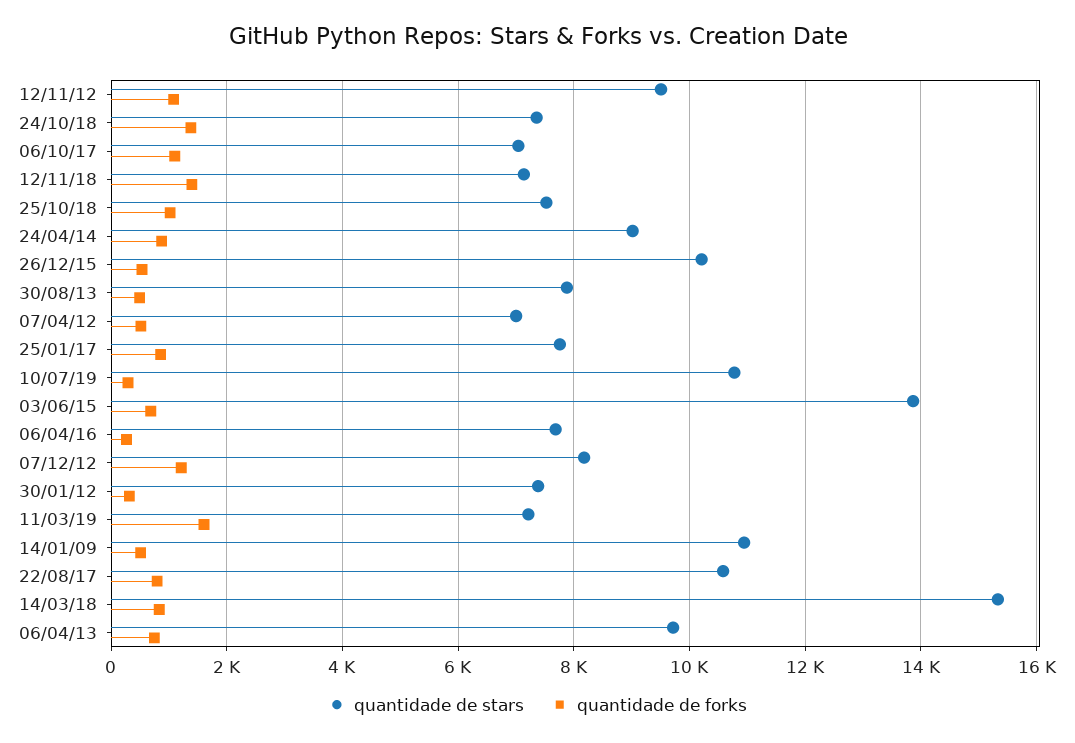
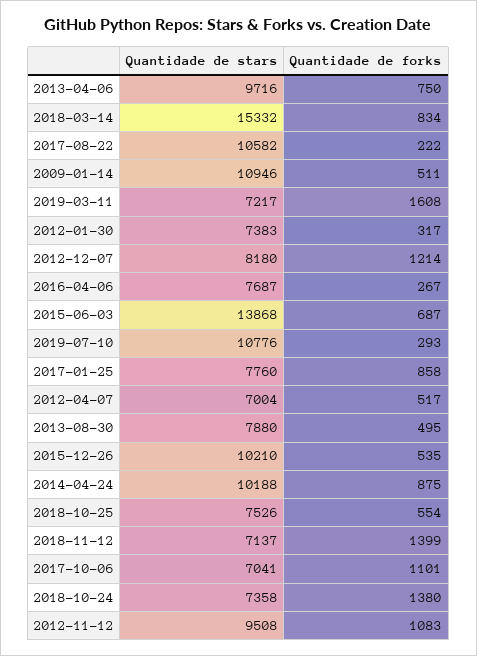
  {
    "quantidade de stars": {
      "12/11/12": 9508,
      "24/10/18": 7358,
      "06/10/17": 7041,
      "12/11/18": 7137,
      "25/10/18": 7526,
-     "24/04/14": 9000,
+     "24/04/14": 10188,
      "26/12/15": 10210,
      "30/08/13": 7880,
      "07/04/12": 7004,
      "25/01/17": 7760,
      "10/07/19": 10776,
      "03/06/15": 13868,
      "06/04/16": 7687,
      "07/12/12": 8180,
      "30/01/12": 7383,
      "11/03/19": 7217,
      "14/01/09": 10946,
      "22/08/17": 10582,
      "14/03/18": 15332,
      "06/04/13": 9716
    },
    "quantidade de forks": {
      "12/11/12": 1083,
      "24/10/18": 1380,
      "06/10/17": 1101,
      "12/11/18": 1399,
-     "25/10/18": 1000,
+     "25/10/18": 554,
      "24/04/14": 875,
      "26/12/15": 535,
      "30/08/13": 495,
      "07/04/12": 517,
      "25/01/17": 858,
      "10/07/19": 293,
      "03/06/15": 687,
      "06/04/16": 267,
      "07/12/12": 1214,
      "30/01/12": 317,
      "11/03/19": 1608,
      "14/01/09": 511,
-     "22/08/17": 800,
+     "22/08/17": 222,
      "14/03/18": 834,
      "06/04/13": 750
    }
  }

